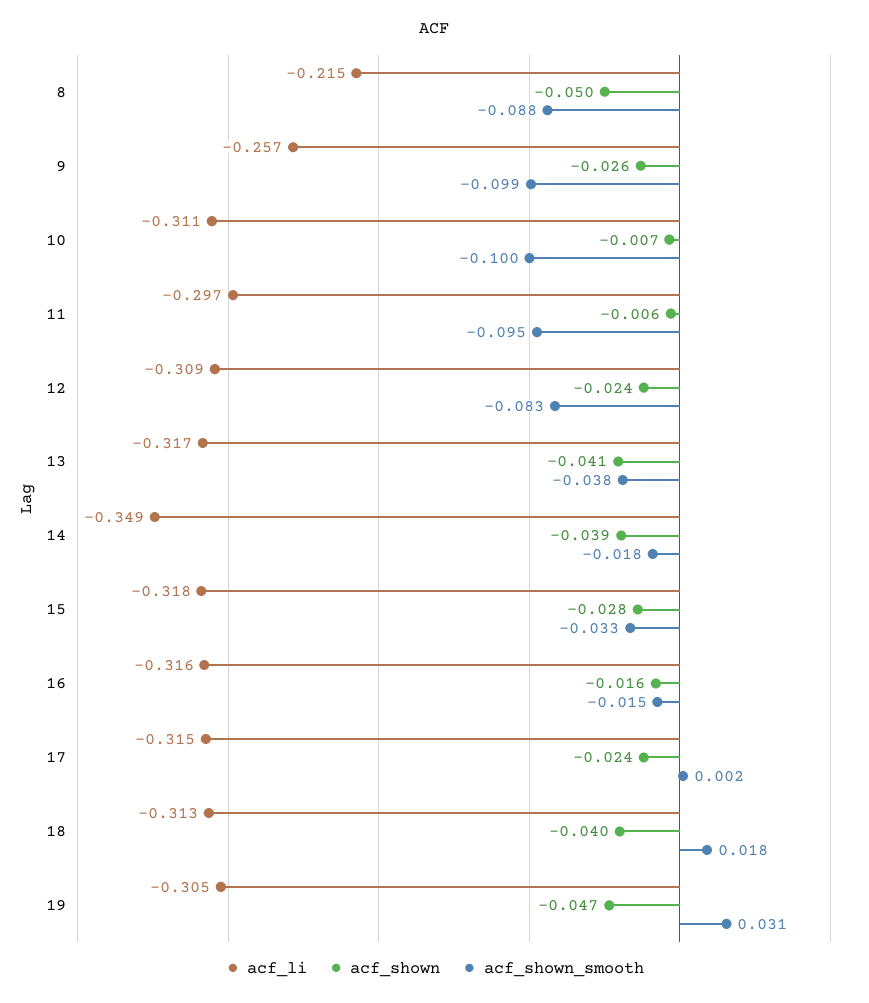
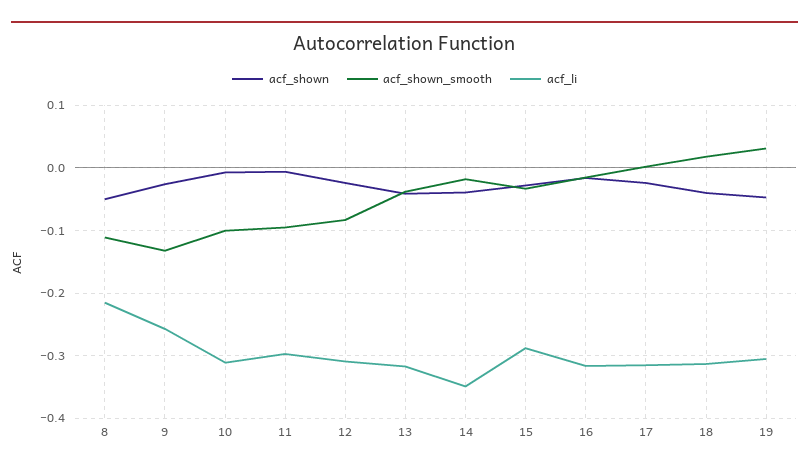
  {
    "acf_li": {
      "8": -0.215,
      "9": -0.257,
      "10": -0.311,
      "11": -0.297,
      "12": -0.309,
      "13": -0.317,
      "14": -0.349,
-     "15": -0.318,
+     "15": -0.29,
      "16": -0.316,
      "17": -0.315,
      "18": -0.313,
      "19": -0.305
    },
    "acf_shown": {
      "8": -0.05,
      "9": -0.026,
      "10": -0.007,
      "11": -0.006,
      "12": -0.024,
      "13": -0.041,
      "14": -0.039,
      "15": -0.028,
      "16": -0.016,
      "17": -0.024,
      "18": -0.04,
      "19": -0.047
    },
    "acf_shown_smooth": {
-     "8": -0.088,
+     "8": -0.11,
-     "9": -0.099,
+     "9": -0.13,
      "10": -0.1,
      "11": -0.095,
      "12": -0.083,
      "13": -0.038,
      "14": -0.018,
      "15": -0.033,
      "16": -0.015,
      "17": 0.002,
      "18": 0.018,
      "19": 0.031
    }
  }

